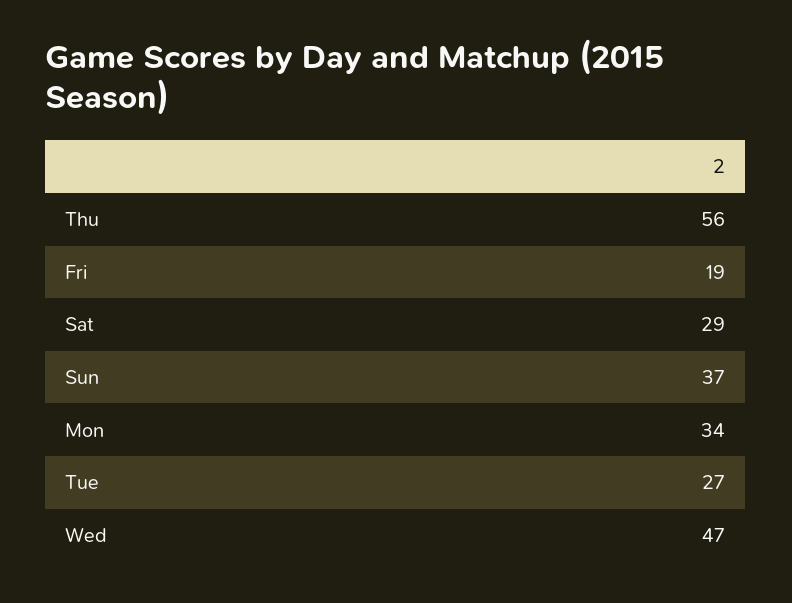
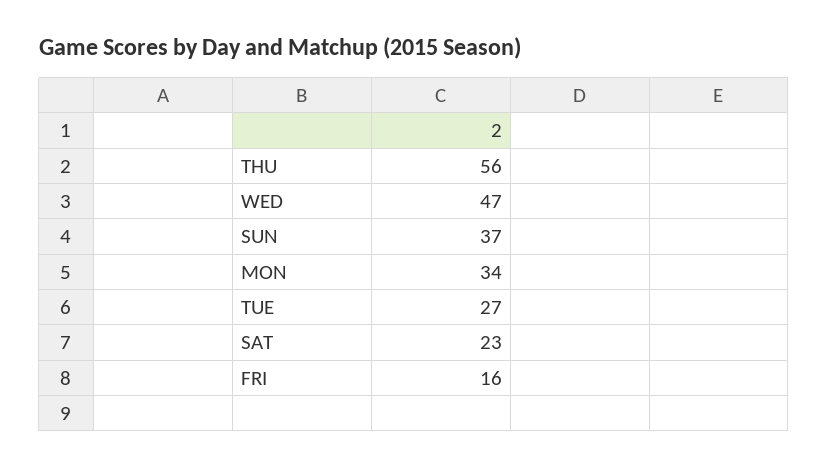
  {
    "Thu": 56,
-   "Fri": 19,
+   "Fri": 16,
-   "Sat": 29,
+   "Sat": 23,
    "Sun": 37,
    "Mon": 34,
    "Tue": 27,
    "Wed": 47
  }

